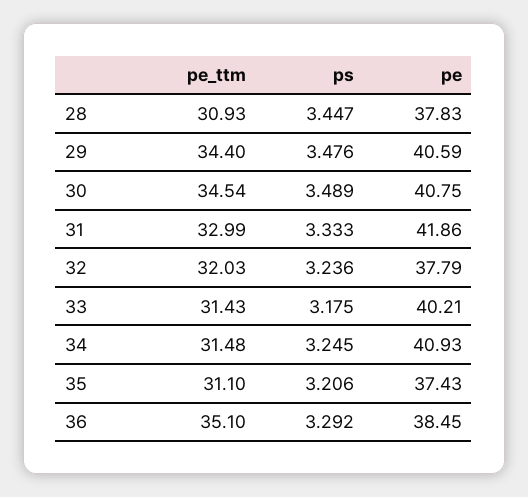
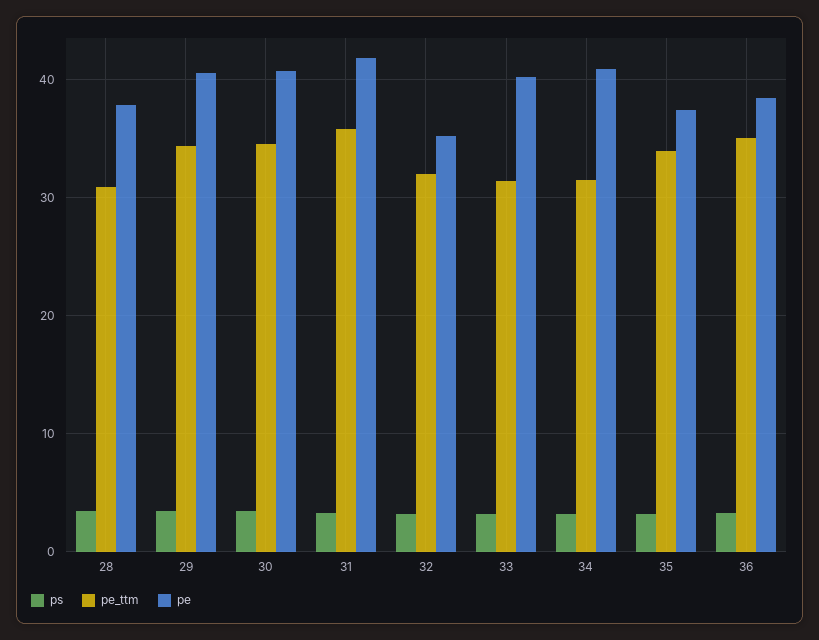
  {
    "pe_ttm": {
      "28": 30.93,
      "29": 34.4,
      "30": 34.54,
-     "31": 32.99,
+     "31": 36,
      "32": 32.03,
      "33": 31.43,
      "34": 31.48,
-     "35": 31.1,
+     "35": 34,
      "36": 35.1
    },
    "ps": {
      "28": 3.447,
      "29": 3.476,
      "30": 3.489,
      "31": 3.333,
      "32": 3.236,
      "33": 3.175,
      "34": 3.245,
      "35": 3.206,
      "36": 3.292
    },
    "pe": {
      "28": 37.83,
      "29": 40.59,
      "30": 40.75,
      "31": 41.86,
-     "32": 37.79,
+     "32": 35,
      "33": 40.21,
      "34": 40.93,
      "35": 37.43,
      "36": 38.45
    }
  }

